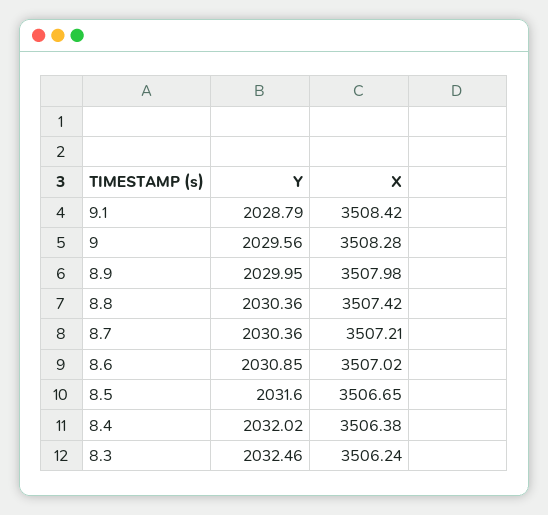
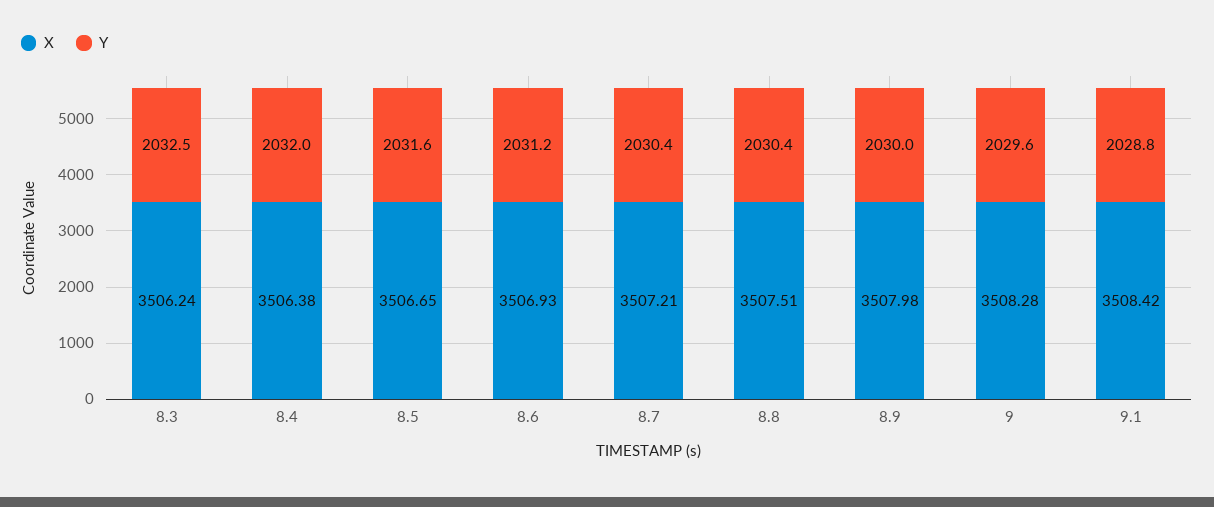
  {
    "Y": {
      "9.1": 2028.79,
      "9": 2029.56,
      "8.9": 2029.95,
      "8.8": 2030.36,
      "8.7": 2030.36,
-     "8.6": 2030.85,
+     "8.6": 2031.2,
      "8.5": 2031.6,
      "8.4": 2032.02,
      "8.3": 2032.46
    },
    "X": {
      "9.1": 3508.42,
      "9": 3508.28,
      "8.9": 3507.98,
-     "8.8": 3507.42,
+     "8.8": 3507.51,
      "8.7": 3507.21,
-     "8.6": 3507.02,
+     "8.6": 3506.93,
      "8.5": 3506.65,
      "8.4": 3506.38,
      "8.3": 3506.24
    }
  }

